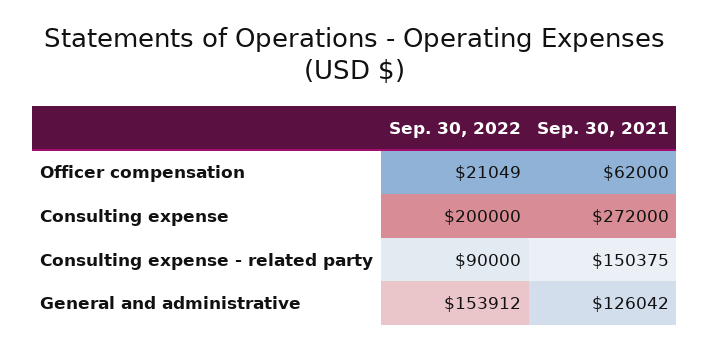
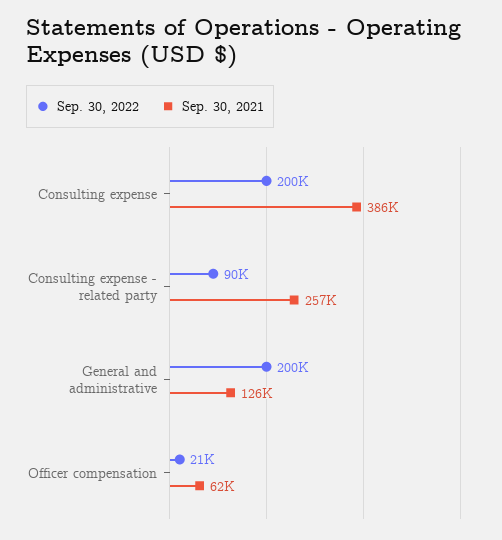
  {
    "Sep. 30, 2022": {
      "Officer compensation": 21049,
      "Consulting expense": 200000,
      "Consulting expense - related party": 90000,
-     "General and administrative": 153912
+     "General and administrative": 200000
    },
    "Sep. 30, 2021": {
      "Officer compensation": 62000,
-     "Consulting expense": 272000,
+     "Consulting expense": 386000,
-     "Consulting expense - related party": 150375,
+     "Consulting expense - related party": 257000,
      "General and administrative": 126042
    }
  }

